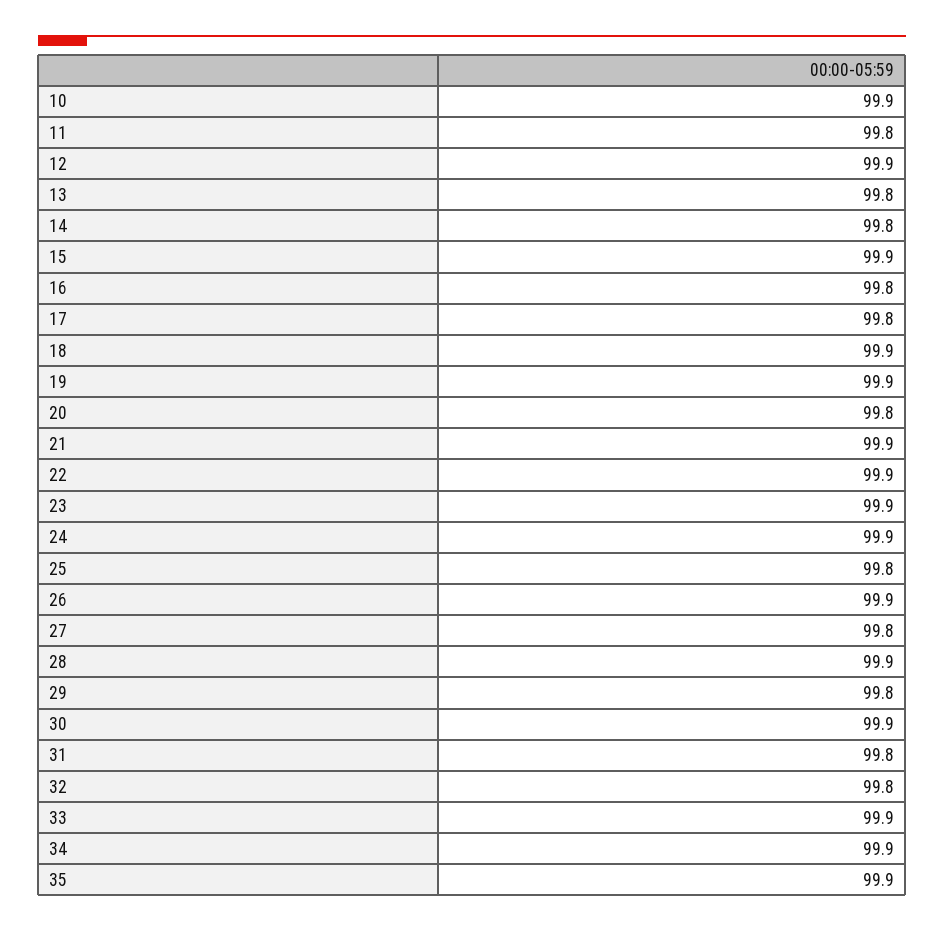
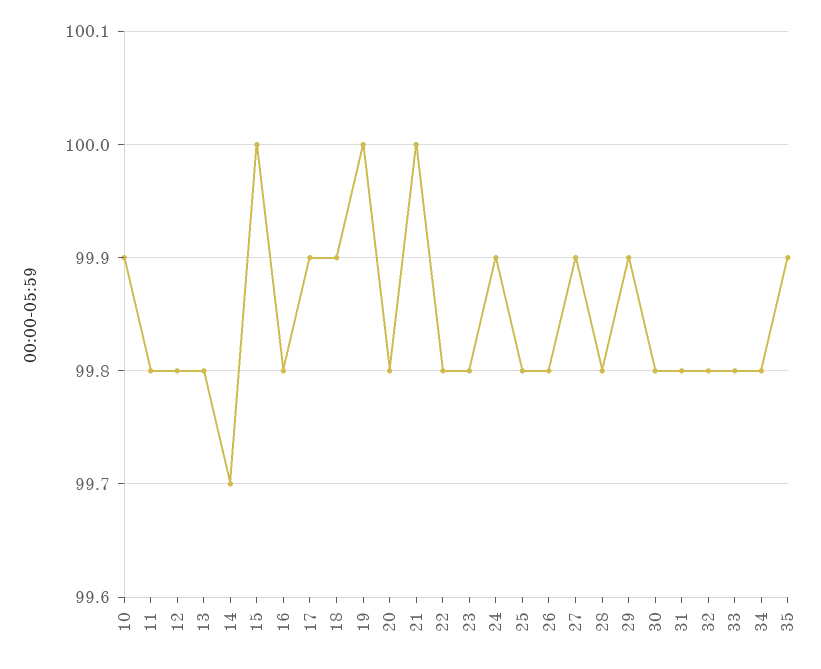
  {
    "10": 99.9,
    "11": 99.8,
-   "12": 99.9,
+   "12": 99.8,
    "13": 99.8,
-   "14": 99.8,
+   "14": 99.7,
-   "15": 99.9,
+   "15": 100,
    "16": 99.8,
-   "17": 99.8,
+   "17": 99.9,
    "18": 99.9,
-   "19": 99.9,
+   "19": 100,
    "20": 99.8,
-   "21": 99.9,
+   "21": 100,
-   "22": 99.9,
+   "22": 99.8,
-   "23": 99.9,
+   "23": 99.8,
    "24": 99.9,
    "25": 99.8,
-   "26": 99.9,
+   "26": 99.8,
-   "27": 99.8,
+   "27": 99.9,
-   "28": 99.9,
+   "28": 99.8,
-   "29": 99.8,
+   "29": 99.9,
-   "30": 99.9,
+   "30": 99.8,
    "31": 99.8,
    "32": 99.8,
-   "33": 99.9,
+   "33": 99.8,
-   "34": 99.9,
+   "34": 99.8,
    "35": 99.9
  }

